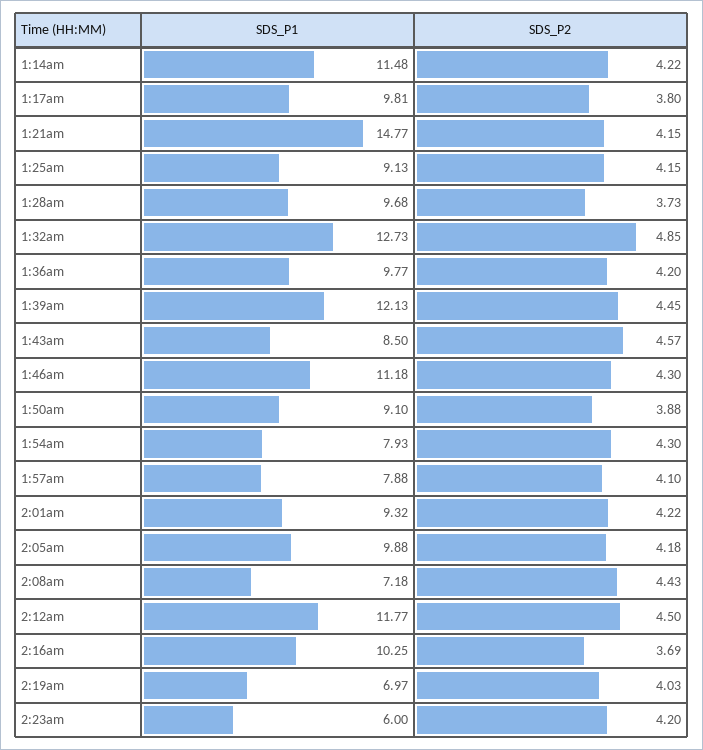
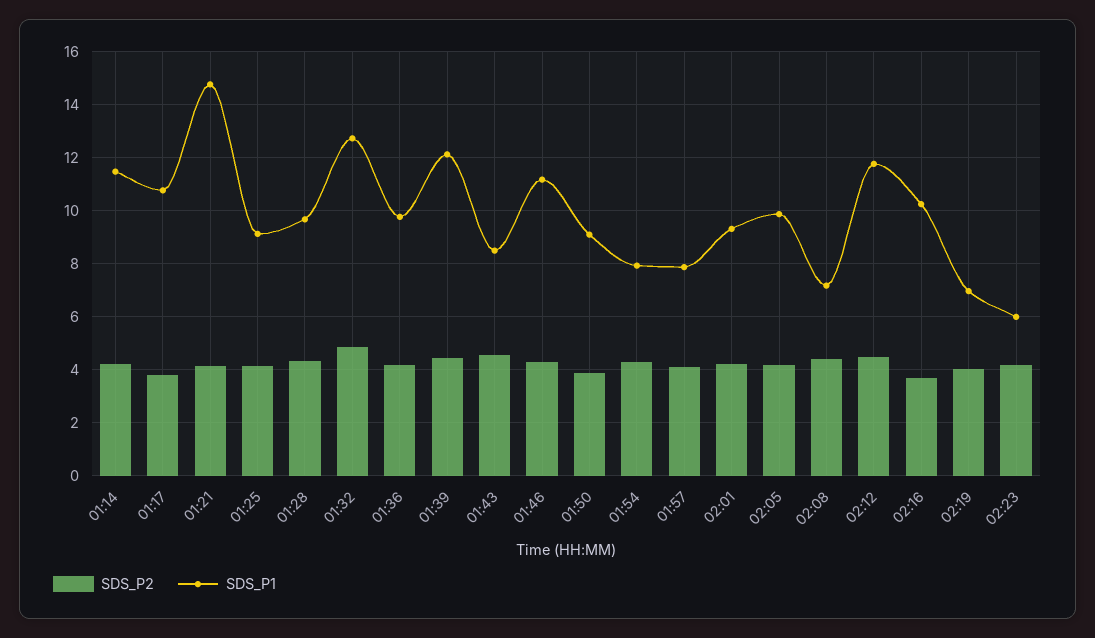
  {
    "SDS_P1": {
      "1:14am": 11.48,
-     "1:17am": 9.81,
+     "1:17am": 10.75,
      "1:21am": 14.77,
      "1:25am": 9.13,
      "1:28am": 9.68,
      "1:32am": 12.73,
      "1:36am": 9.77,
      "1:39am": 12.13,
      "1:43am": 8.5,
      "1:46am": 11.18,
      "1:50am": 9.1,
      "1:54am": 7.93,
      "1:57am": 7.88,
      "2:01am": 9.32,
      "2:05am": 9.88,
      "2:08am": 7.18,
      "2:12am": 11.77,
      "2:16am": 10.25,
      "2:19am": 6.97,
      "2:23am": 6
    },
    "SDS_P2": {
      "1:14am": 4.22,
      "1:17am": 3.8,
      "1:21am": 4.15,
      "1:25am": 4.15,
-     "1:28am": 3.73,
+     "1:28am": 4.25,
      "1:32am": 4.85,
      "1:36am": 4.2,
      "1:39am": 4.45,
      "1:43am": 4.57,
      "1:46am": 4.3,
      "1:50am": 3.88,
      "1:54am": 4.3,
      "1:57am": 4.1,
      "2:01am": 4.22,
      "2:05am": 4.18,
      "2:08am": 4.43,
      "2:12am": 4.5,
      "2:16am": 3.69,
      "2:19am": 4.03,
      "2:23am": 4.2
    }
  }

